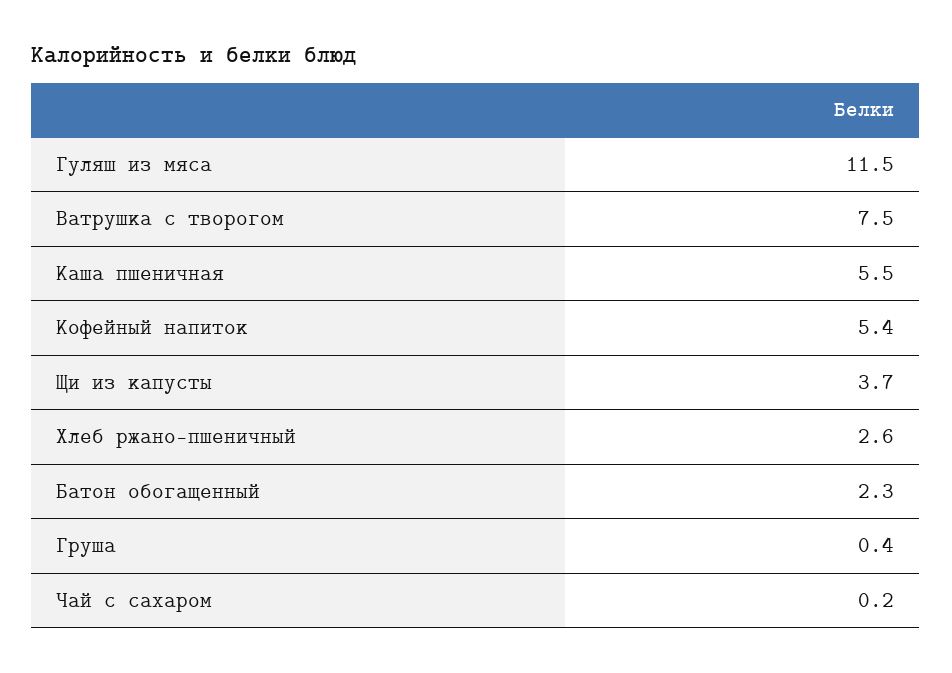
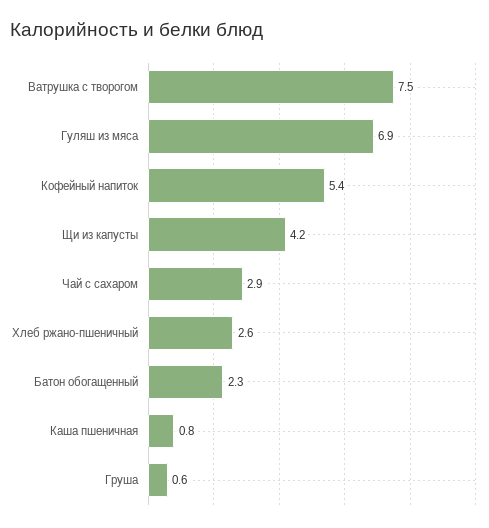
  {
-   "Гуляш из мяса": 11.5,
+   "Гуляш из мяса": 6.9,
    "Ватрушка с творогом": 7.5,
-   "Каша пшеничная": 5.5,
+   "Каша пшеничная": 0.8,
    "Кофейный напиток": 5.4,
-   "Щи из капусты": 3.7,
+   "Щи из капусты": 4.2,
    "Хлеб ржано-пшеничный": 2.6,
    "Батон обогащенный": 2.3,
-   "Груша": 0.4,
+   "Груша": 0.6,
-   "Чай с сахаром": 0.2
+   "Чай с сахаром": 2.9
  }

